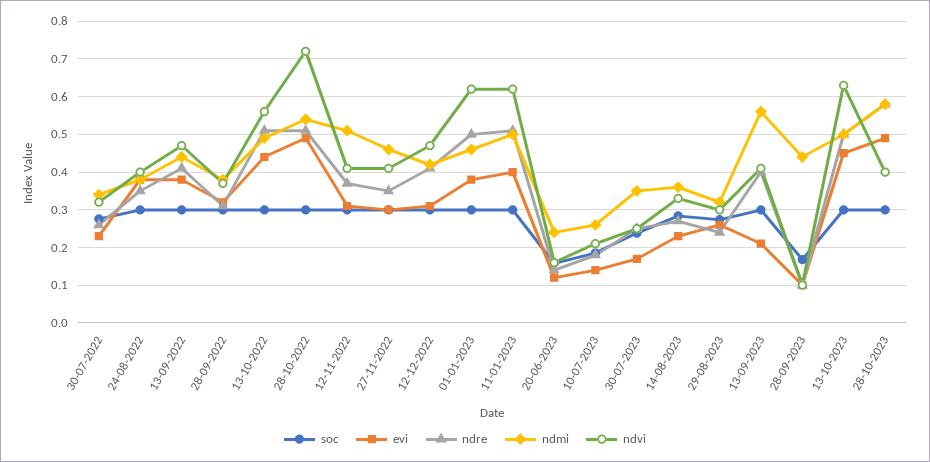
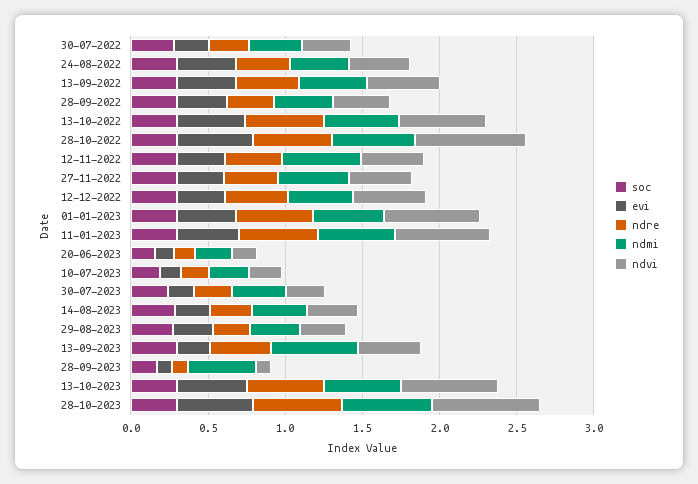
  {
    "soc": {
      "30-07-2022": 0.28,
      "24-08-2022": 0.3,
      "13-09-2022": 0.3,
      "28-09-2022": 0.3,
      "13-10-2022": 0.3,
      "28-10-2022": 0.3,
      "12-11-2022": 0.3,
      "27-11-2022": 0.3,
      "12-12-2022": 0.3,
      "01-01-2023": 0.3,
      "11-01-2023": 0.3,
      "20-06-2023": 0.16,
      "10-07-2023": 0.18,
      "30-07-2023": 0.24,
      "14-08-2023": 0.28,
      "29-08-2023": 0.28,
      "13-09-2023": 0.3,
      "28-09-2023": 0.16,
      "13-10-2023": 0.3,
      "28-10-2023": 0.3
    },
    "evi": {
      "30-07-2022": 0.24,
      "24-08-2022": 0.38,
      "13-09-2022": 0.38,
      "28-09-2022": 0.32,
      "13-10-2022": 0.44,
      "28-10-2022": 0.5,
      "12-11-2022": 0.32,
      "27-11-2022": 0.3,
      "12-12-2022": 0.32,
      "01-01-2023": 0.38,
      "11-01-2023": 0.4,
      "20-06-2023": 0.12,
      "10-07-2023": 0.14,
      "30-07-2023": 0.18,
      "14-08-2023": 0.24,
      "29-08-2023": 0.26,
      "13-09-2023": 0.22,
      "28-09-2023": 0.1,
      "13-10-2023": 0.46,
      "28-10-2023": 0.5
    },
    "ndre": {
      "30-07-2022": 0.26,
      "24-08-2022": 0.36,
      "13-09-2022": 0.42,
      "28-09-2022": 0.32,
      "13-10-2022": 0.52,
      "28-10-2022": 0.52,
      "12-11-2022": 0.38,
      "27-11-2022": 0.36,
      "12-12-2022": 0.42,
      "01-01-2023": 0.5,
      "11-01-2023": 0.52,
      "20-06-2023": 0.14,
      "10-07-2023": 0.18,
      "30-07-2023": 0.26,
      "14-08-2023": 0.28,
      "29-08-2023": 0.24,
      "13-09-2023": 0.4,
      "28-09-2023": 0.1,
      "13-10-2023": 0.5,
      "28-10-2023": 0.58
    },
    "ndmi": {
      "30-07-2022": 0.34,
      "24-08-2022": 0.38,
      "13-09-2022": 0.44,
      "28-09-2022": 0.38,
      "13-10-2022": 0.5,
      "28-10-2022": 0.54,
      "12-11-2022": 0.52,
      "27-11-2022": 0.46,
      "12-12-2022": 0.42,
      "01-01-2023": 0.46,
      "11-01-2023": 0.5,
      "20-06-2023": 0.24,
      "10-07-2023": 0.26,
      "30-07-2023": 0.36,
      "14-08-2023": 0.36,
      "29-08-2023": 0.32,
      "13-09-2023": 0.56,
      "28-09-2023": 0.44,
      "13-10-2023": 0.5,
      "28-10-2023": 0.58
    },
    "ndvi": {
      "30-07-2022": 0.32,
      "24-08-2022": 0.4,
      "13-09-2022": 0.48,
      "28-09-2022": 0.38,
      "13-10-2022": 0.56,
      "28-10-2022": 0.72,
      "12-11-2022": 0.42,
      "27-11-2022": 0.42,
      "12-12-2022": 0.48,
      "01-01-2023": 0.62,
      "11-01-2023": 0.62,
      "20-06-2023": 0.16,
      "10-07-2023": 0.22,
      "30-07-2023": 0.26,
      "14-08-2023": 0.34,
      "29-08-2023": 0.3,
      "13-09-2023": 0.42,
      "28-09-2023": 0.1,
      "13-10-2023": 0.64,
-     "28-10-2023": 0.4
+     "28-10-2023": 0.7
    }
  }

